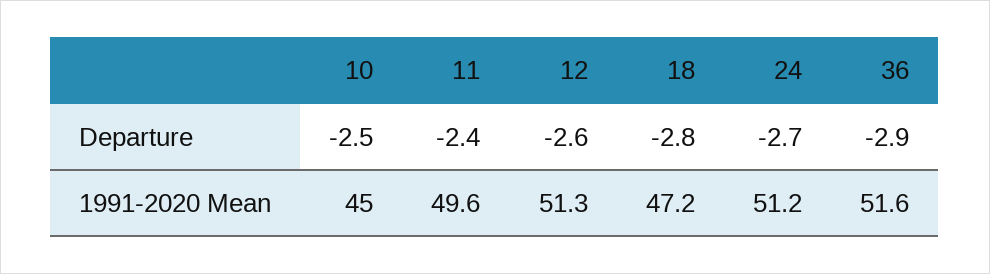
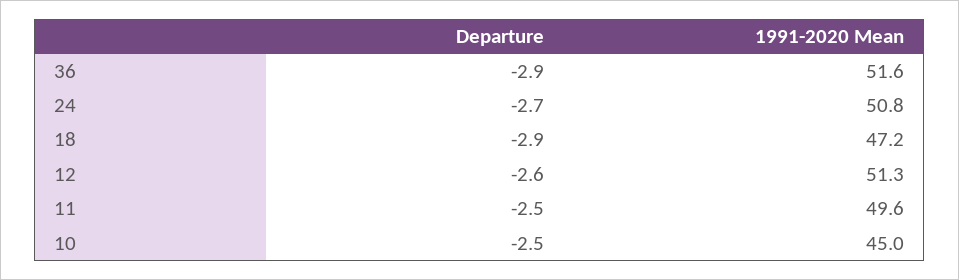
  {
    "10": {
      "Departure": -2.5,
      "1991-2020 Mean": 45
    },
    "11": {
-     "Departure": -2.4,
+     "Departure": -2.5,
      "1991-2020 Mean": 49.6
    },
    "12": {
      "Departure": -2.6,
      "1991-2020 Mean": 51.3
    },
    "18": {
-     "Departure": -2.8,
+     "Departure": -2.9,
      "1991-2020 Mean": 47.2
    },
    "24": {
      "Departure": -2.7,
-     "1991-2020 Mean": 51.2
+     "1991-2020 Mean": 50.8
    },
    "36": {
      "Departure": -2.9,
      "1991-2020 Mean": 51.6
    }
  }

